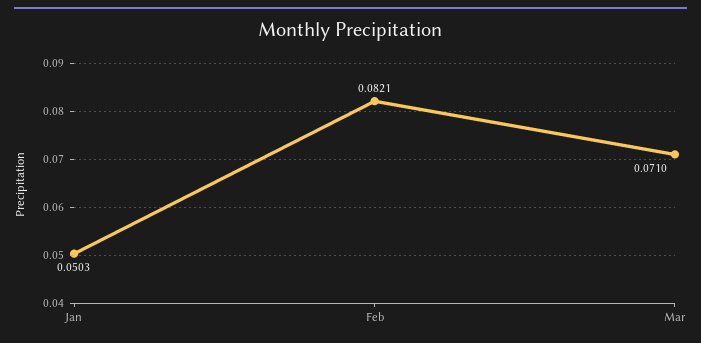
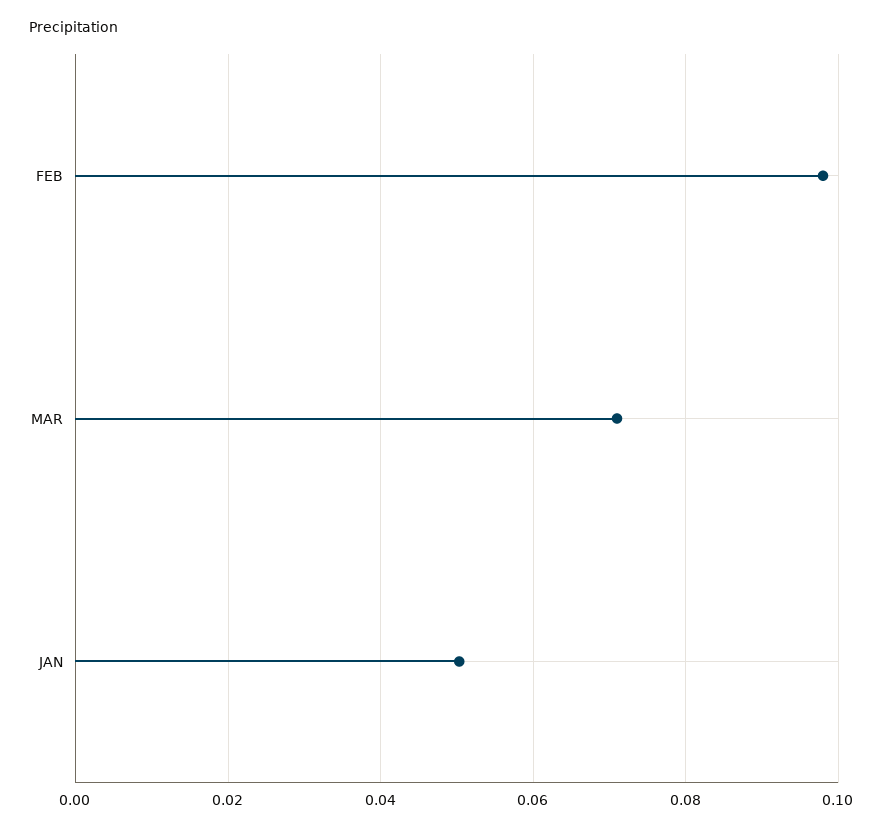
  {
    "Jan": 0.0503,
-   "Feb": 0.0821,
+   "Feb": 0.098,
    "Mar": 0.071
  }

